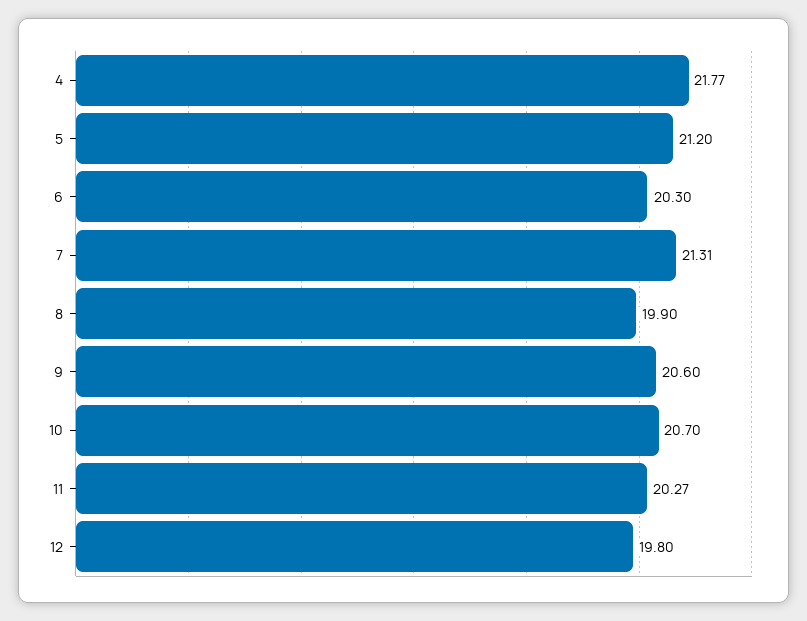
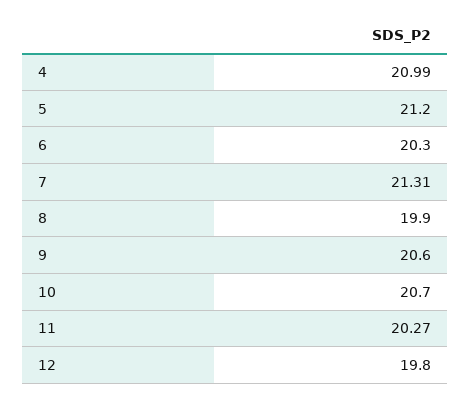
  {
-   "4": 21.77,
+   "4": 20.99,
    "5": 21.2,
    "6": 20.3,
    "7": 21.31,
    "8": 19.9,
    "9": 20.6,
    "10": 20.7,
    "11": 20.27,
    "12": 19.8
  }

